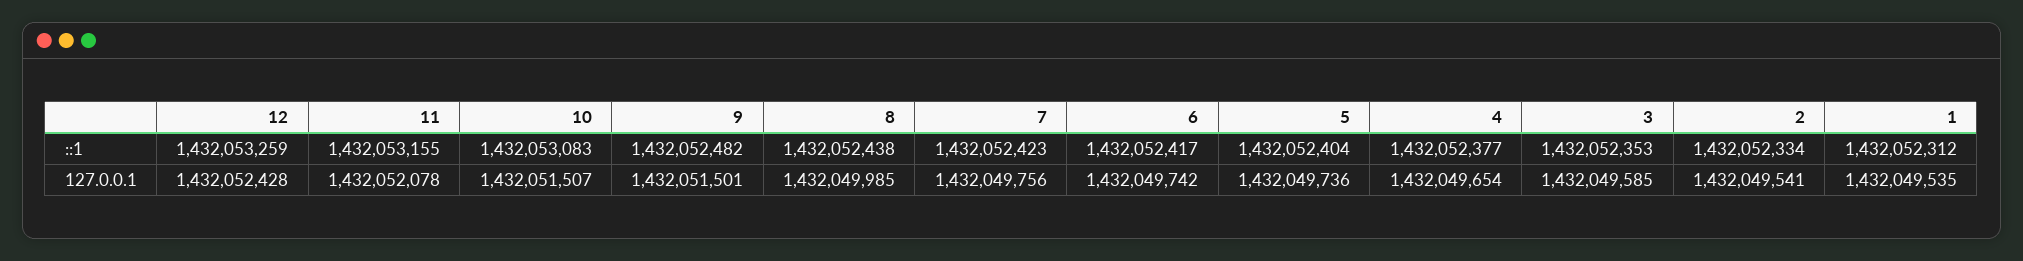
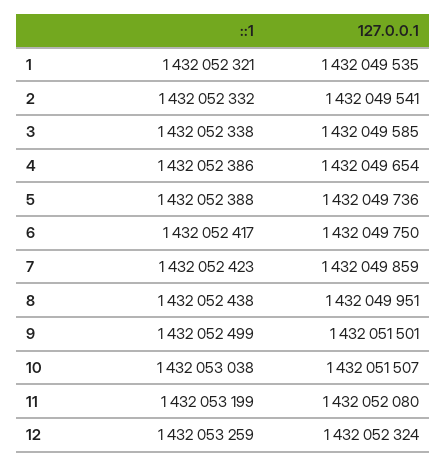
  {
    "12": {
      "::1": 1432053259,
-     "127.0.0.1": 1432052428
+     "127.0.0.1": 1432052324
    },
    "11": {
-     "::1": 1432053155,
+     "::1": 1432053199,
-     "127.0.0.1": 1432052078
+     "127.0.0.1": 1432052080
    },
    "10": {
-     "::1": 1432053083,
+     "::1": 1432053038,
      "127.0.0.1": 1432051507
    },
    "9": {
-     "::1": 1432052482,
+     "::1": 1432052499,
      "127.0.0.1": 1432051501
    },
    "8": {
      "::1": 1432052438,
-     "127.0.0.1": 1432049985
+     "127.0.0.1": 1432049951
    },
    "7": {
      "::1": 1432052423,
-     "127.0.0.1": 1432049756
+     "127.0.0.1": 1432049859
    },
    "6": {
      "::1": 1432052417,
-     "127.0.0.1": 1432049742
+     "127.0.0.1": 1432049750
    },
    "5": {
-     "::1": 1432052404,
+     "::1": 1432052388,
      "127.0.0.1": 1432049736
    },
    "4": {
-     "::1": 1432052377,
+     "::1": 1432052386,
      "127.0.0.1": 1432049654
    },
    "3": {
-     "::1": 1432052353,
+     "::1": 1432052338,
      "127.0.0.1": 1432049585
    },
    "2": {
-     "::1": 1432052334,
+     "::1": 1432052332,
      "127.0.0.1": 1432049541
    },
    "1": {
-     "::1": 1432052312,
+     "::1": 1432052321,
      "127.0.0.1": 1432049535
    }
  }

